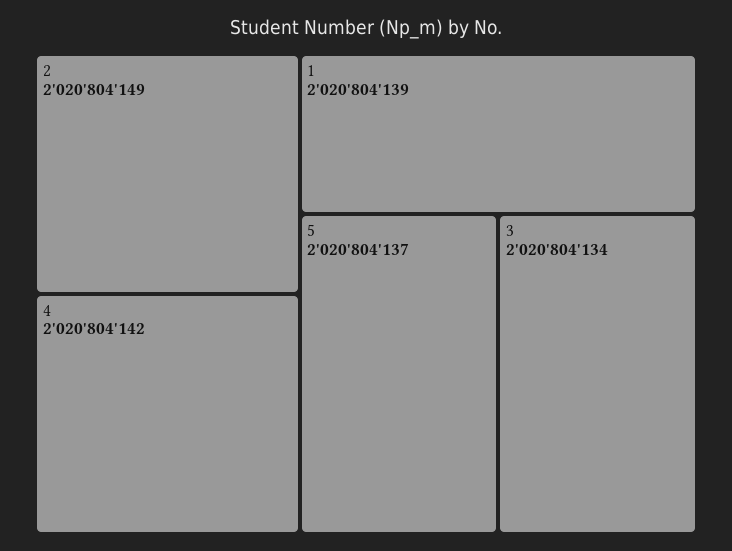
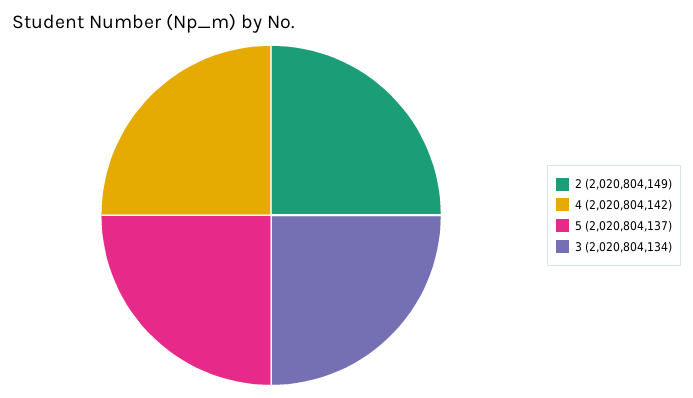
  {
    "2": 2020804149,
    "4": 2020804142,
-   "1": 2020804139,
    "5": 2020804137,
    "3": 2020804134
  }

